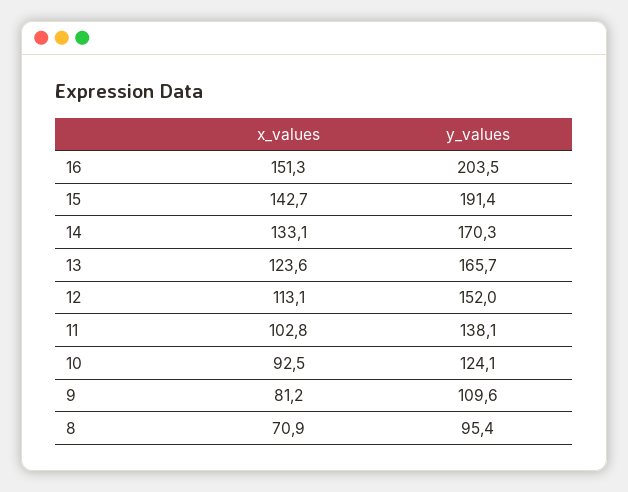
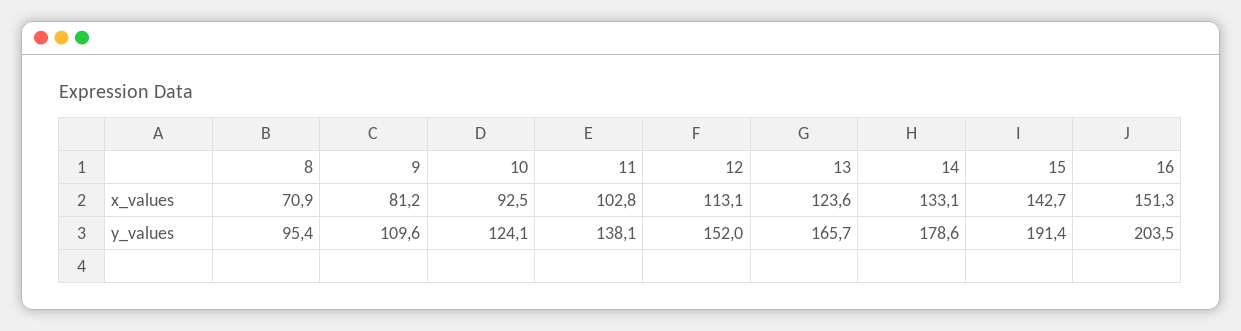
  {
    "x_values": {
      "16": 151.3,
      "15": 142.7,
      "14": 133.1,
      "13": 123.6,
      "12": 113.1,
      "11": 102.8,
      "10": 92.5,
      "9": 81.2,
      "8": 70.9
    },
    "y_values": {
      "16": 203.5,
      "15": 191.4,
-     "14": 170.3,
+     "14": 178.6,
      "13": 165.7,
      "12": 152,
      "11": 138.1,
      "10": 124.1,
      "9": 109.6,
      "8": 95.4
    }
  }

